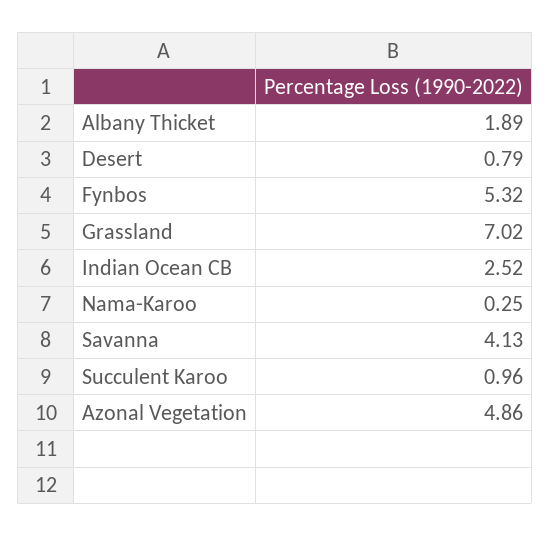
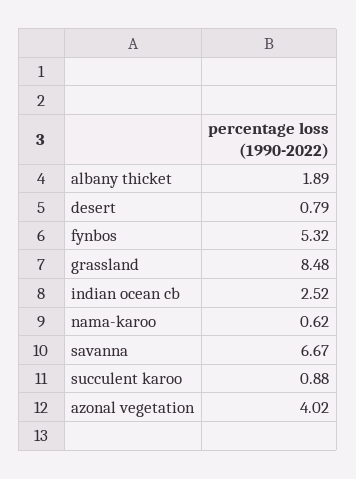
  {
    "Albany Thicket": 1.89,
    "Desert": 0.79,
    "Fynbos": 5.32,
-   "Grassland": 7.02,
+   "Grassland": 8.48,
    "Indian Ocean CB": 2.52,
-   "Nama-Karoo": 0.25,
+   "Nama-Karoo": 0.62,
-   "Savanna": 4.13,
+   "Savanna": 6.67,
-   "Succulent Karoo": 0.96,
+   "Succulent Karoo": 0.88,
-   "Azonal Vegetation": 4.86
+   "Azonal Vegetation": 4.02
  }

